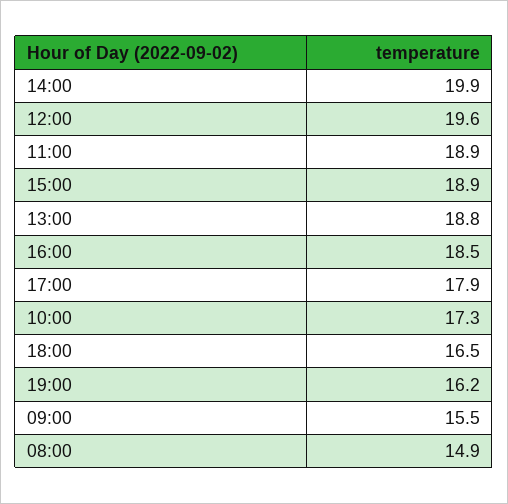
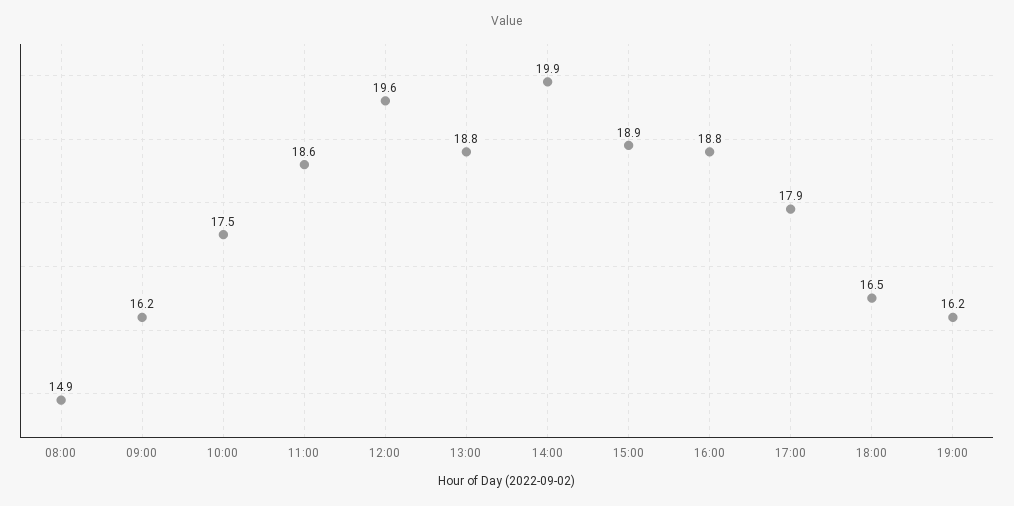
  {
    "14:00": 19.9,
    "12:00": 19.6,
-   "11:00": 18.9,
+   "11:00": 18.6,
    "15:00": 18.9,
    "13:00": 18.8,
-   "16:00": 18.5,
+   "16:00": 18.8,
    "17:00": 17.9,
-   "10:00": 17.3,
+   "10:00": 17.5,
    "18:00": 16.5,
    "19:00": 16.2,
-   "09:00": 15.5,
+   "09:00": 16.2,
    "08:00": 14.9
  }

